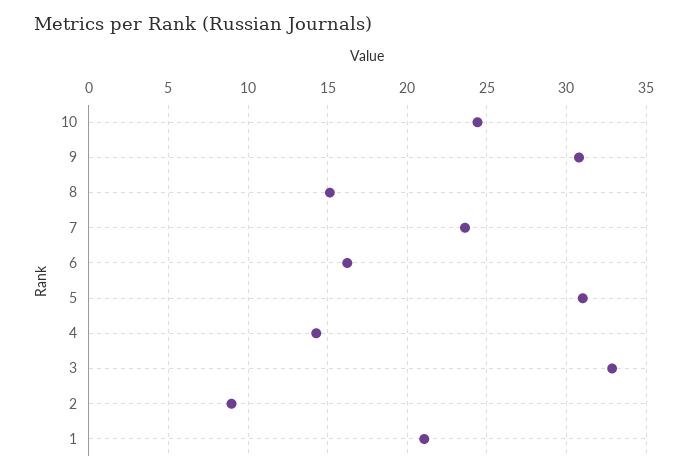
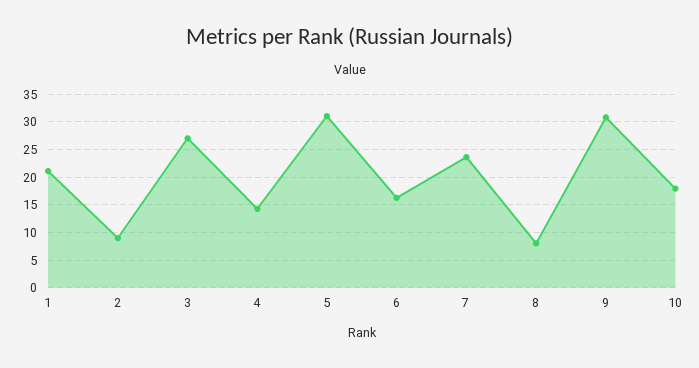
  {
-   "10": 24.5,
+   "10": 17.5,
    "9": 31,
-   "8": 15,
+   "8": 7.5,
    "7": 23.5,
    "6": 16,
    "5": 31,
    "4": 14.5,
-   "3": 33,
+   "3": 27.5,
    "2": 9,
    "1": 21
  }

